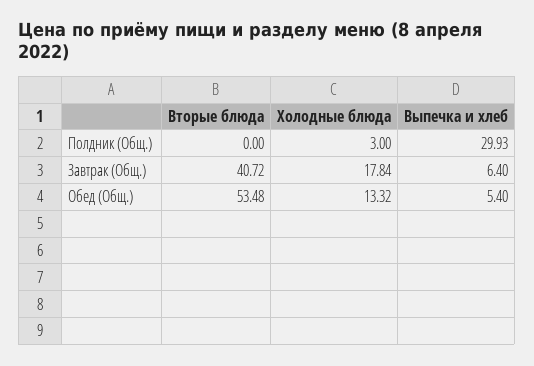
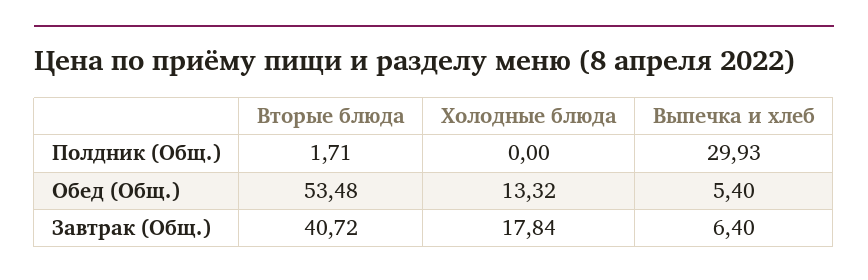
  {
    "Вторые блюда": {
-     "Полдник (Общ.)": 0,
+     "Полдник (Общ.)": 1.71,
      "Завтрак (Общ.)": 40.72,
      "Обед (Общ.)": 53.48
    },
    "Холодные блюда": {
-     "Полдник (Общ.)": 3,
+     "Полдник (Общ.)": 0,
      "Завтрак (Общ.)": 17.84,
      "Обед (Общ.)": 13.32
    },
    "Выпечка и хлеб": {
      "Полдник (Общ.)": 29.93,
      "Завтрак (Общ.)": 6.4,
      "Обед (Общ.)": 5.4
    }
  }

